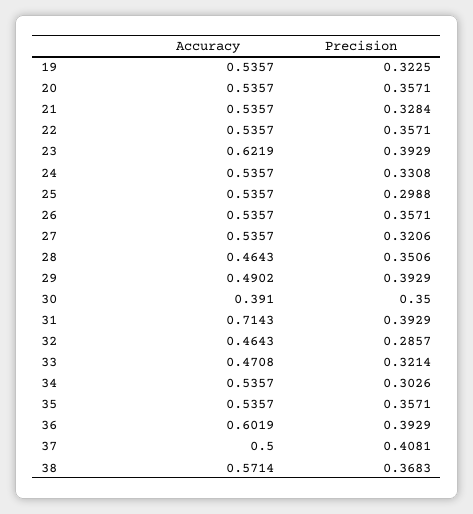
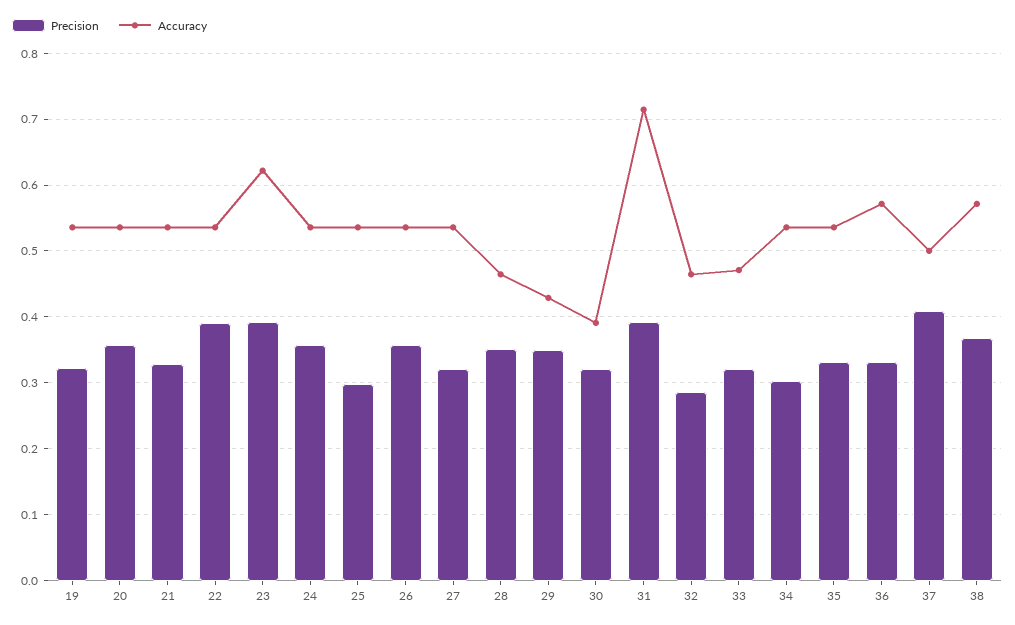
  {
    "Accuracy": {
      "19": 0.5357,
      "20": 0.5357,
      "21": 0.5357,
      "22": 0.5357,
      "23": 0.6219,
      "24": 0.5357,
      "25": 0.5357,
      "26": 0.5357,
      "27": 0.5357,
      "28": 0.4643,
-     "29": 0.4902,
+     "29": 0.43,
      "30": 0.391,
      "31": 0.7143,
      "32": 0.4643,
      "33": 0.4708,
      "34": 0.5357,
      "35": 0.5357,
-     "36": 0.6019,
+     "36": 0.57,
      "37": 0.5,
      "38": 0.5714
    },
    "Precision": {
      "19": 0.3225,
      "20": 0.3571,
      "21": 0.3284,
-     "22": 0.3571,
+     "22": 0.39,
      "23": 0.3929,
-     "24": 0.3308,
+     "24": 0.36,
      "25": 0.2988,
      "26": 0.3571,
      "27": 0.3206,
      "28": 0.3506,
-     "29": 0.3929,
+     "29": 0.35,
-     "30": 0.35,
+     "30": 0.32,
      "31": 0.3929,
      "32": 0.2857,
      "33": 0.3214,
      "34": 0.3026,
-     "35": 0.3571,
+     "35": 0.33,
-     "36": 0.3929,
+     "36": 0.33,
      "37": 0.4081,
      "38": 0.3683
    }
  }

